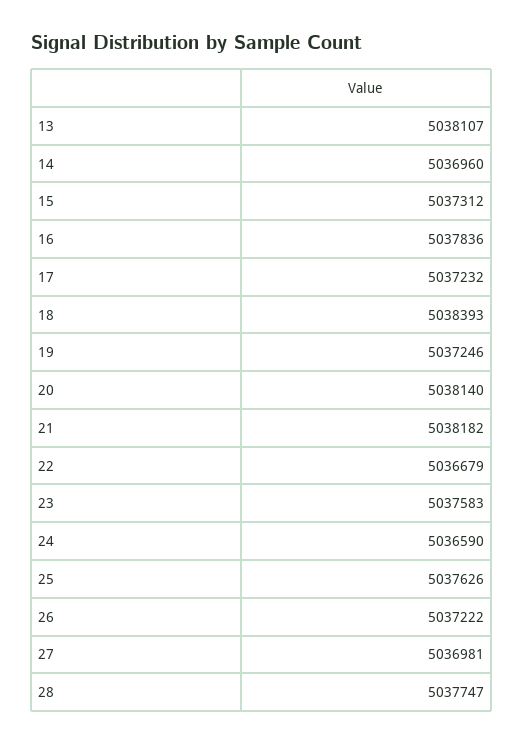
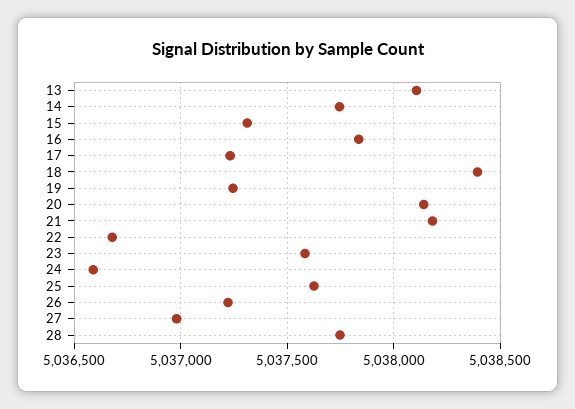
  {
    "13": 5038107,
-   "14": 5036960,
+   "14": 5037750,
    "15": 5037312,
    "16": 5037836,
    "17": 5037232,
    "18": 5038393,
    "19": 5037246,
    "20": 5038140,
    "21": 5038182,
    "22": 5036679,
    "23": 5037583,
    "24": 5036590,
    "25": 5037626,
    "26": 5037222,
    "27": 5036981,
    "28": 5037747
  }

